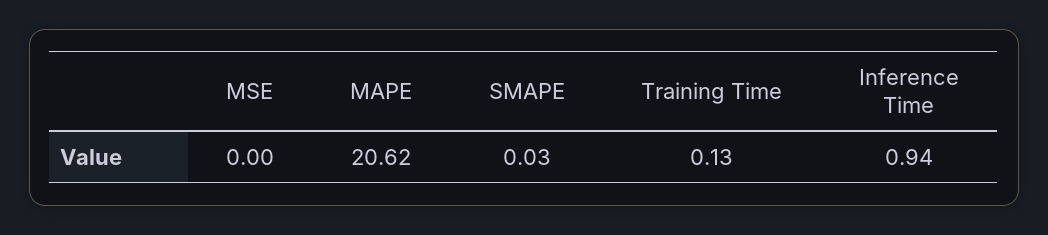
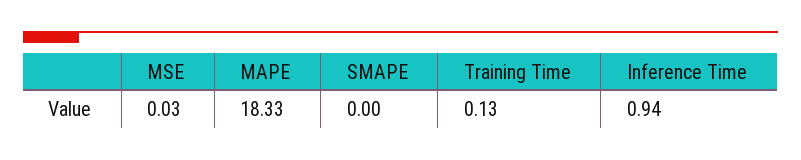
  {
-   "MSE": 0,
+   "MSE": 0.03,
-   "MAPE": 20.62,
+   "MAPE": 18.33,
-   "SMAPE": 0.03,
+   "SMAPE": 0,
    "Training Time": 0.13,
    "Inference Time": 0.94
  }

